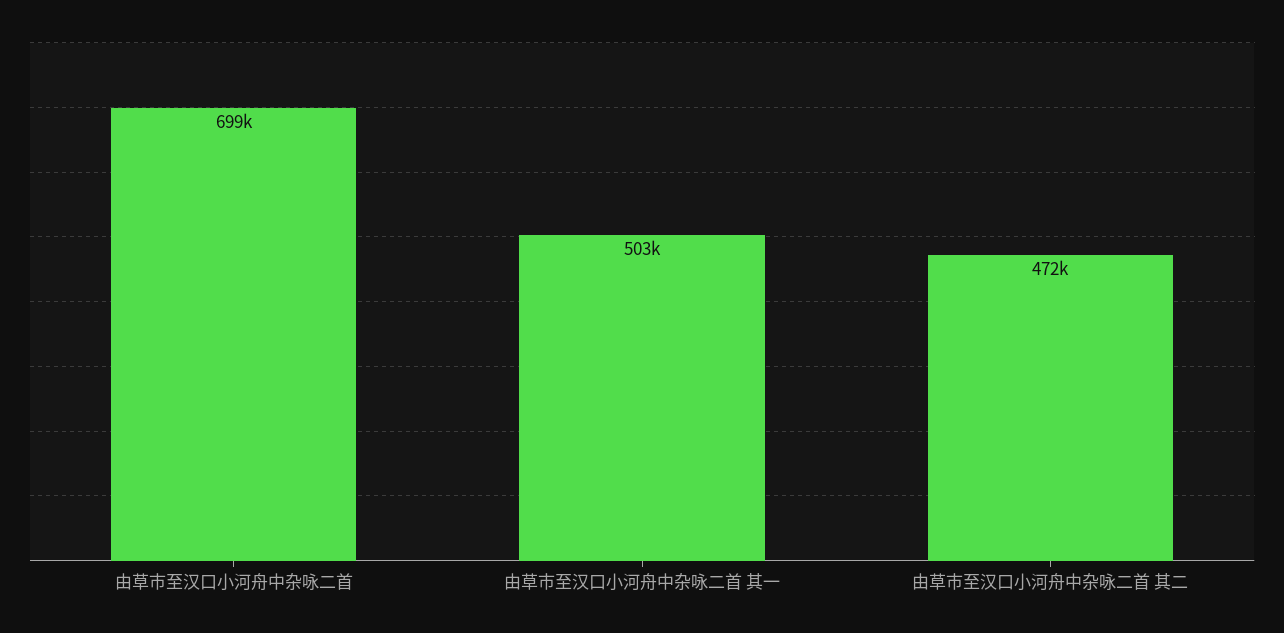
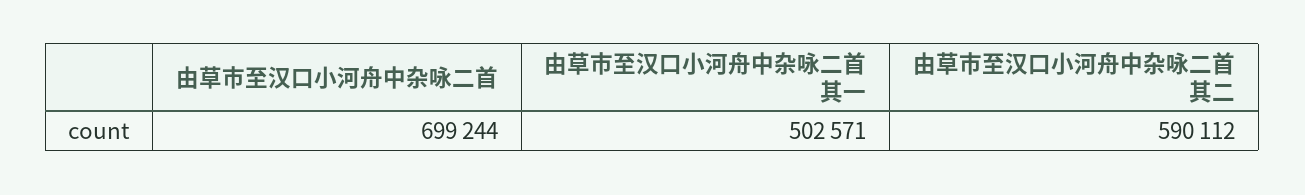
  {
    "由草市至汉口小河舟中杂咏二首": 699244,
    "由草市至汉口小河舟中杂咏二首 其一": 502571,
-   "由草市至汉口小河舟中杂咏二首 其二": 472000
+   "由草市至汉口小河舟中杂咏二首 其二": 590112
  }

